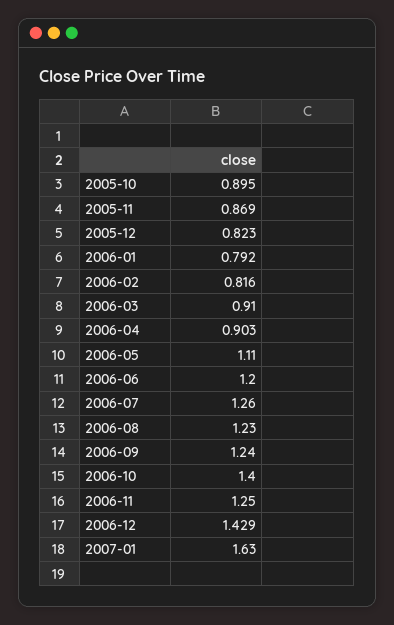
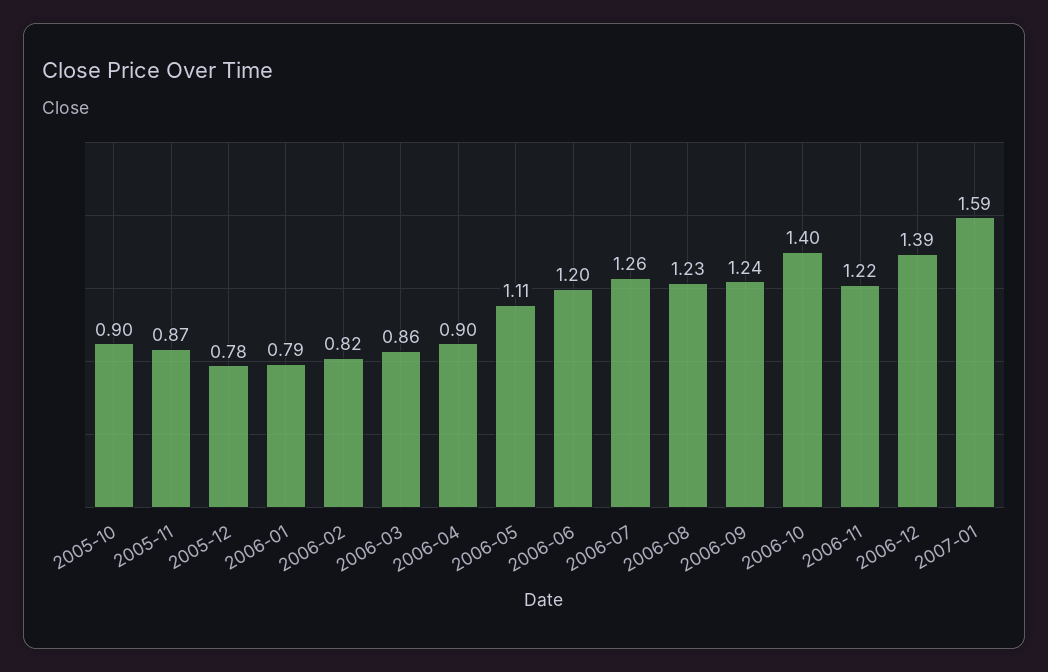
  {
    "2005-10": 0.895,
    "2005-11": 0.869,
-   "2005-12": 0.823,
+   "2005-12": 0.78,
    "2006-01": 0.792,
    "2006-02": 0.816,
-   "2006-03": 0.91,
+   "2006-03": 0.86,
    "2006-04": 0.903,
    "2006-05": 1.11,
    "2006-06": 1.2,
    "2006-07": 1.26,
    "2006-08": 1.23,
    "2006-09": 1.24,
    "2006-10": 1.4,
-   "2006-11": 1.25,
+   "2006-11": 1.22,
-   "2006-12": 1.429,
+   "2006-12": 1.39,
-   "2007-01": 1.63
+   "2007-01": 1.59
  }

